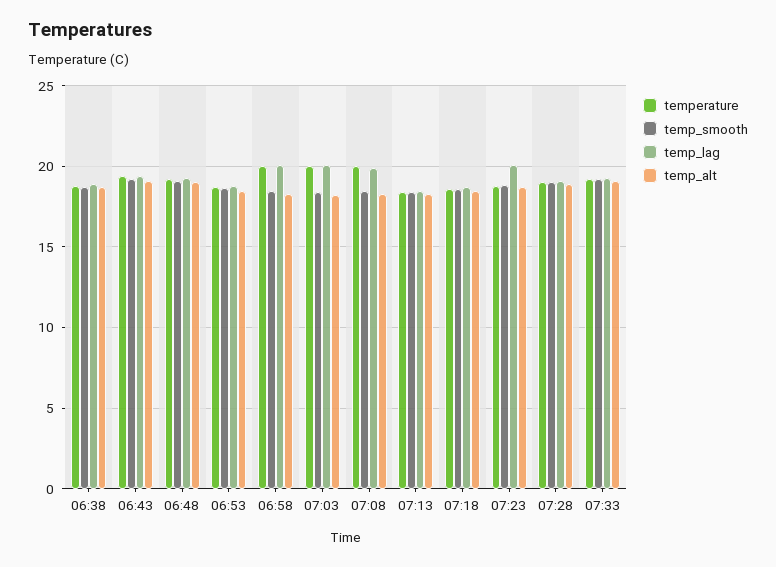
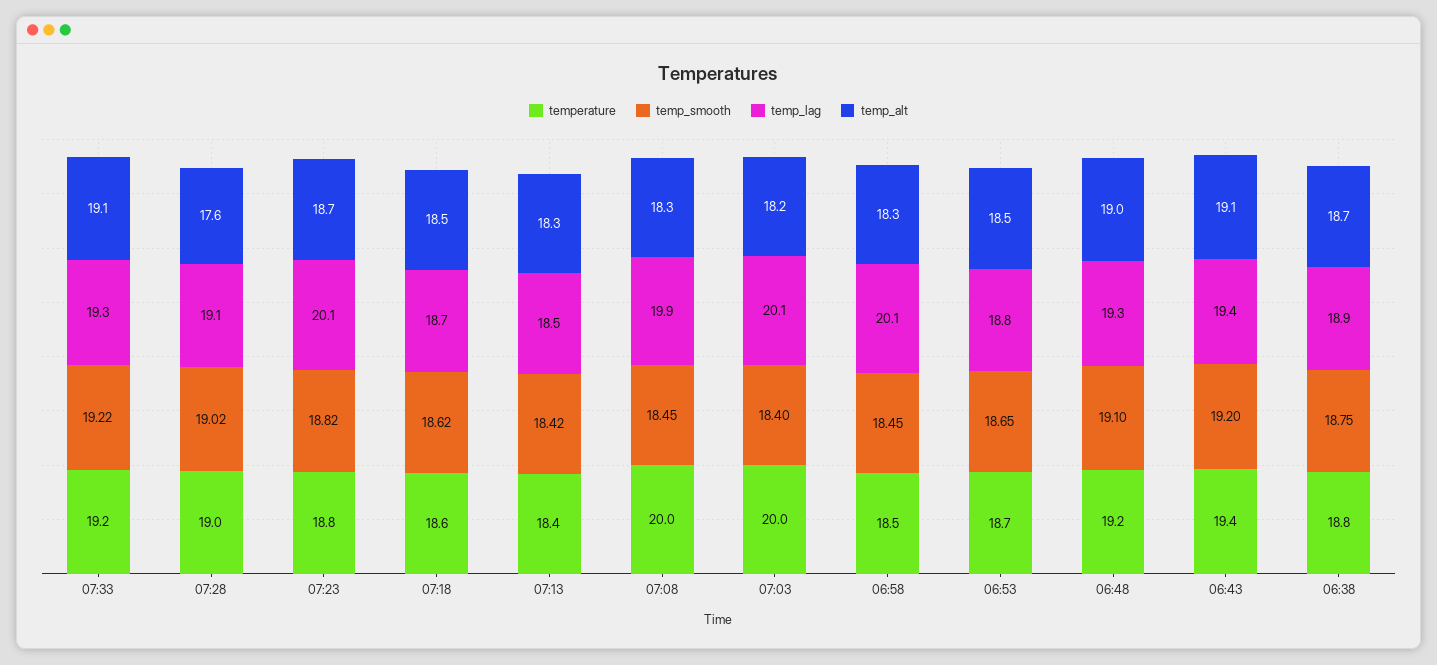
  {
    "temperature": {
      "06:38": 18.8,
      "06:43": 19.4,
      "06:48": 19.2,
      "06:53": 18.7,
-     "06:58": 20,
+     "06:58": 18.5,
      "07:03": 20,
      "07:08": 20,
      "07:13": 18.4,
      "07:18": 18.6,
      "07:23": 18.8,
      "07:28": 19,
      "07:33": 19.2
    },
    "temp_smooth": {
      "06:38": 18.75,
      "06:43": 19.2,
      "06:48": 19.1,
      "06:53": 18.65,
      "06:58": 18.45,
      "07:03": 18.4,
      "07:08": 18.45,
      "07:13": 18.42,
      "07:18": 18.62,
      "07:23": 18.82,
      "07:28": 19.02,
      "07:33": 19.22
    },
    "temp_lag": {
      "06:38": 18.9,
      "06:43": 19.4,
      "06:48": 19.3,
      "06:53": 18.8,
      "06:58": 20.1,
      "07:03": 20.1,
      "07:08": 19.9,
      "07:13": 18.5,
      "07:18": 18.7,
      "07:23": 20.1,
      "07:28": 19.1,
      "07:33": 19.3
    },
    "temp_alt": {
      "06:38": 18.7,
      "06:43": 19.1,
      "06:48": 19,
      "06:53": 18.5,
      "06:58": 18.3,
      "07:03": 18.2,
      "07:08": 18.3,
      "07:13": 18.3,
      "07:18": 18.5,
      "07:23": 18.7,
-     "07:28": 19,
+     "07:28": 17.6,
      "07:33": 19.1
    }
  }

